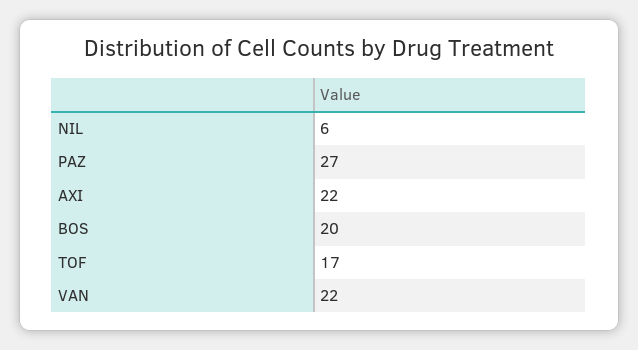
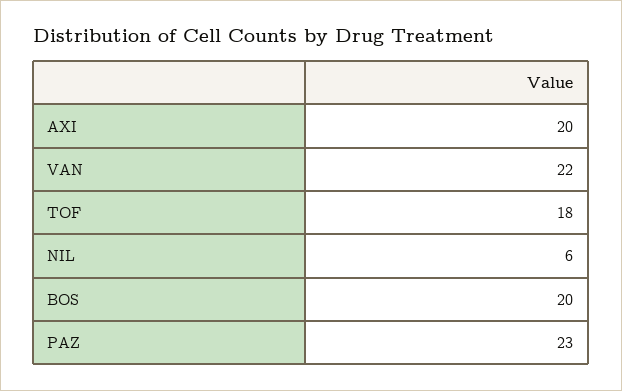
  {
    "NIL": 6,
-   "PAZ": 27,
+   "PAZ": 23,
-   "AXI": 22,
+   "AXI": 20,
    "BOS": 20,
-   "TOF": 17,
+   "TOF": 18,
    "VAN": 22
  }

